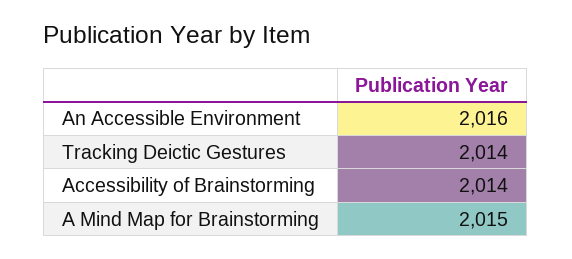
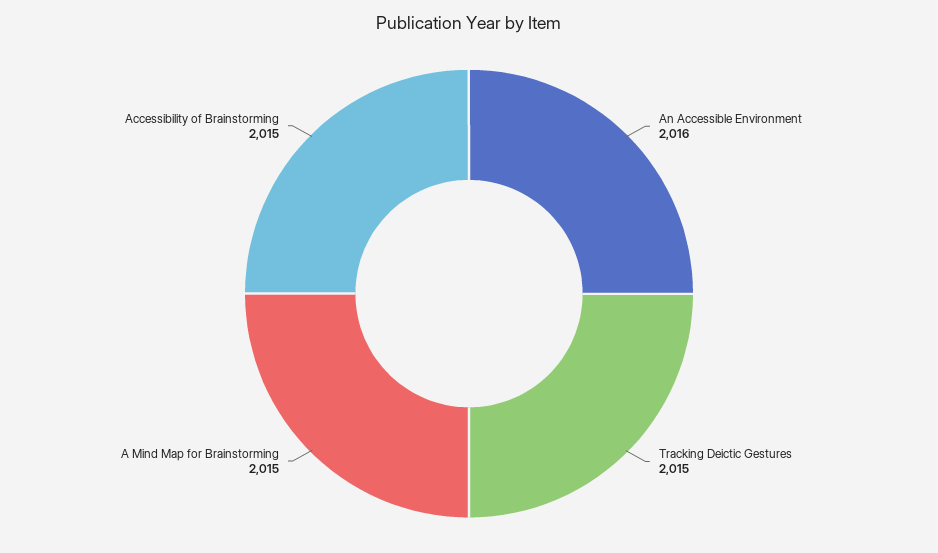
  {
    "An Accessible Environment": 2016,
-   "Tracking Deictic Gestures": 2014,
+   "Tracking Deictic Gestures": 2015,
-   "Accessibility of Brainstorming": 2014,
+   "Accessibility of Brainstorming": 2015,
    "A Mind Map for Brainstorming": 2015
  }

